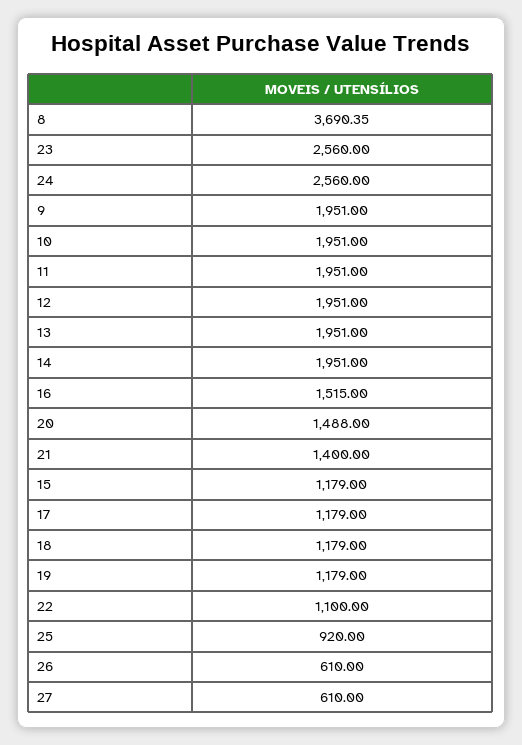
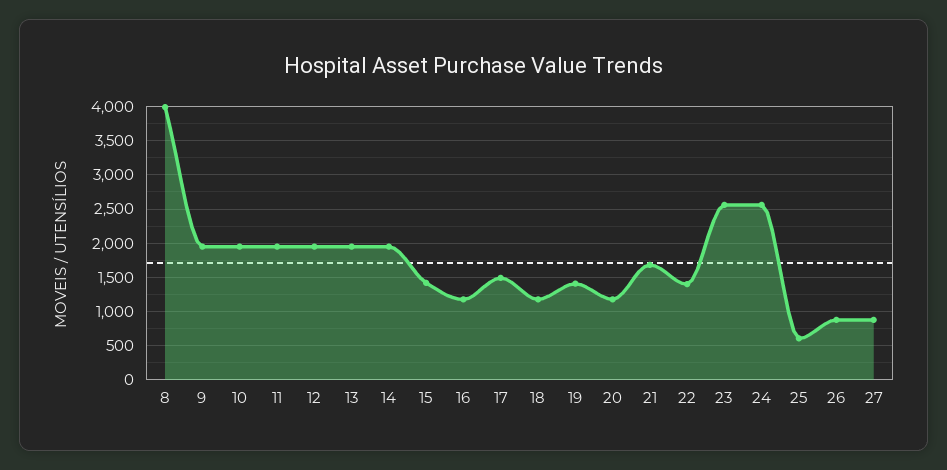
  {
-   "8": 3690.35,
+   "8": 4000,
    "23": 2560,
    "24": 2560,
    "9": 1951,
    "10": 1951,
    "11": 1951,
    "12": 1951,
    "13": 1951,
    "14": 1951,
-   "16": 1515,
+   "16": 1200,
-   "20": 1488,
+   "20": 1200,
-   "21": 1400,
+   "21": 1700,
-   "15": 1179,
+   "15": 1400,
-   "17": 1179,
+   "17": 1500,
    "18": 1179,
-   "19": 1179,
+   "19": 1400,
-   "22": 1100,
+   "22": 1400,
-   "25": 920,
+   "25": 600,
-   "26": 610,
+   "26": 900,
-   "27": 610
+   "27": 900
  }

